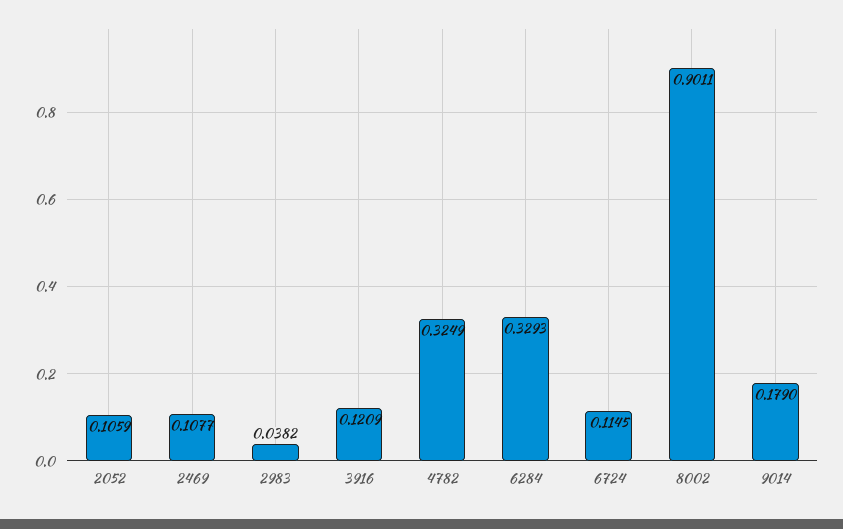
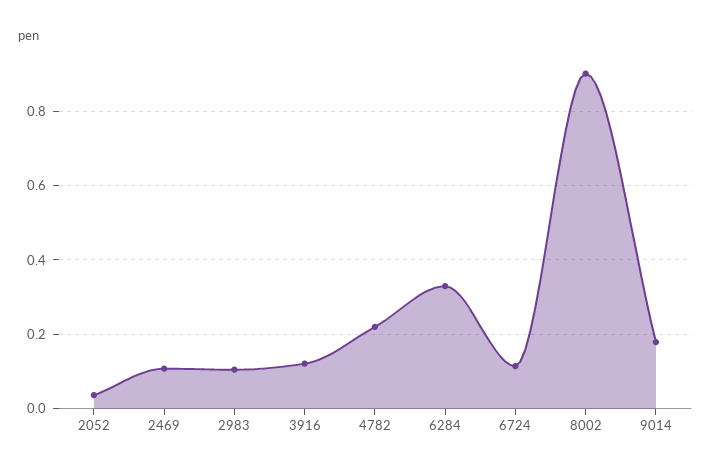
  {
-   "2052": 0.1059,
+   "2052": 0.04,
    "2469": 0.1077,
-   "2983": 0.0382,
+   "2983": 0.1,
    "3916": 0.1209,
-   "4782": 0.3249,
+   "4782": 0.22,
    "6284": 0.3293,
    "6724": 0.1145,
    "8002": 0.9011,
    "9014": 0.179
  }

